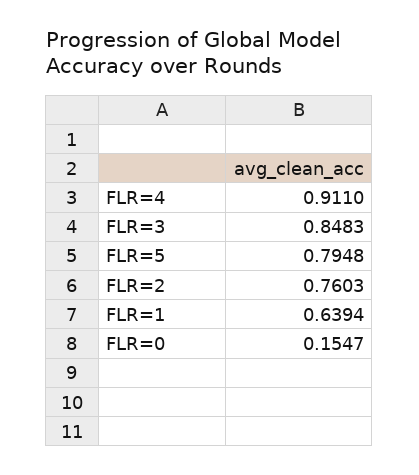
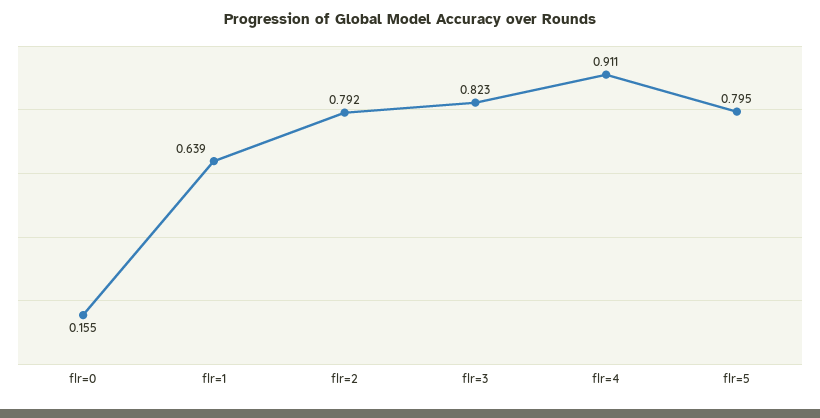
  {
    "FLR=4": 0.911,
-   "FLR=3": 0.8483,
+   "FLR=3": 0.823,
    "FLR=5": 0.7948,
-   "FLR=2": 0.7603,
+   "FLR=2": 0.792,
    "FLR=1": 0.6394,
    "FLR=0": 0.1547
  }

